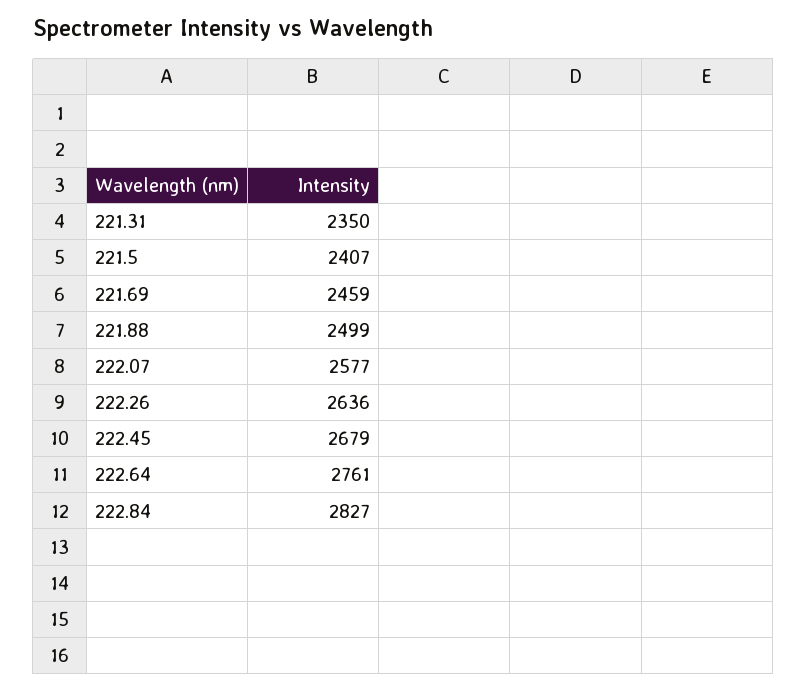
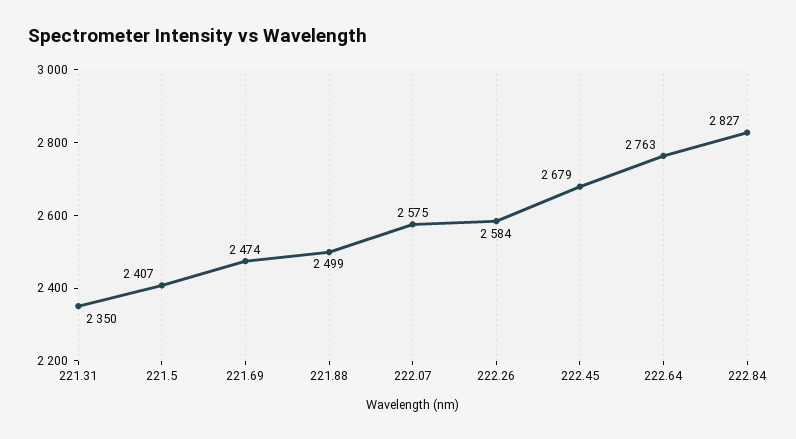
  {
    "221.31": 2350,
    "221.5": 2407,
-   "221.69": 2459,
+   "221.69": 2474,
    "221.88": 2499,
-   "222.07": 2577,
+   "222.07": 2575,
-   "222.26": 2636,
+   "222.26": 2584,
    "222.45": 2679,
-   "222.64": 2761,
+   "222.64": 2763,
    "222.84": 2827
  }

